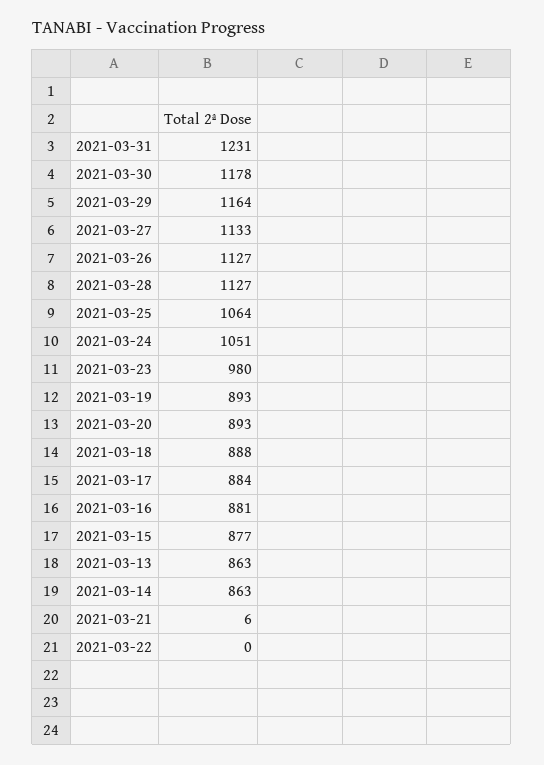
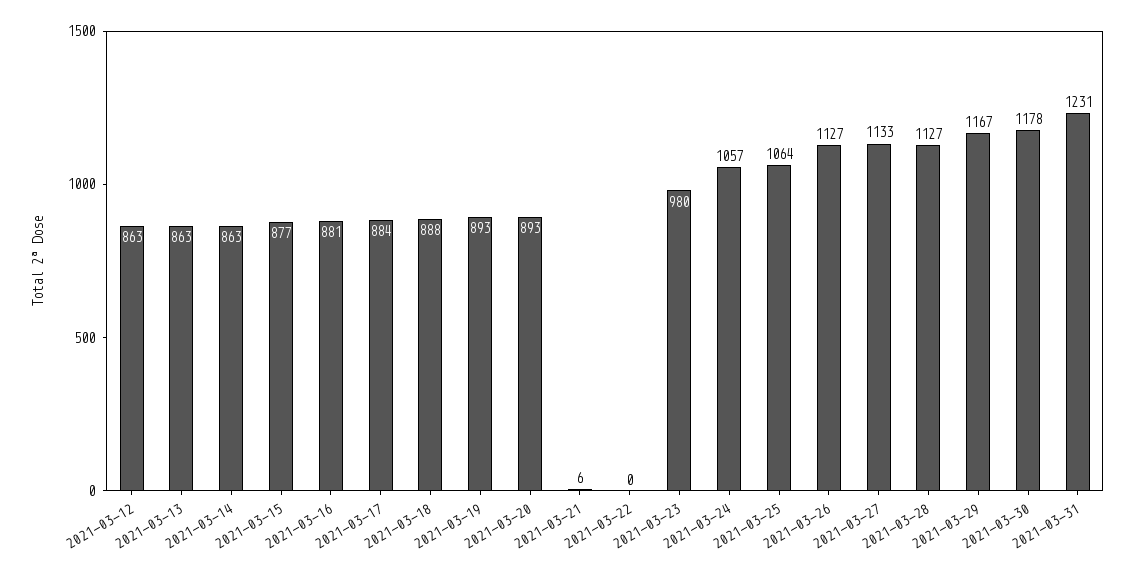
  {
    "2021-03-31": 1231,
    "2021-03-30": 1178,
-   "2021-03-29": 1164,
+   "2021-03-29": 1167,
    "2021-03-27": 1133,
    "2021-03-26": 1127,
    "2021-03-28": 1127,
    "2021-03-25": 1064,
-   "2021-03-24": 1051,
+   "2021-03-24": 1057,
    "2021-03-23": 980,
    "2021-03-19": 893,
    "2021-03-20": 893,
    "2021-03-18": 888,
    "2021-03-17": 884,
    "2021-03-16": 881,
    "2021-03-15": 877,
    "2021-03-13": 863,
    "2021-03-14": 863,
    "2021-03-21": 6,
-   "2021-03-22": 0
+   "2021-03-22": 0,
+   "2021-03-12": 863
  }

